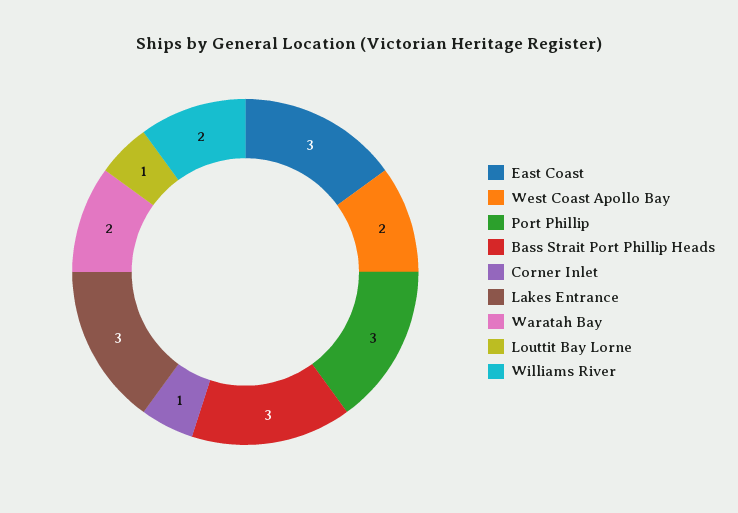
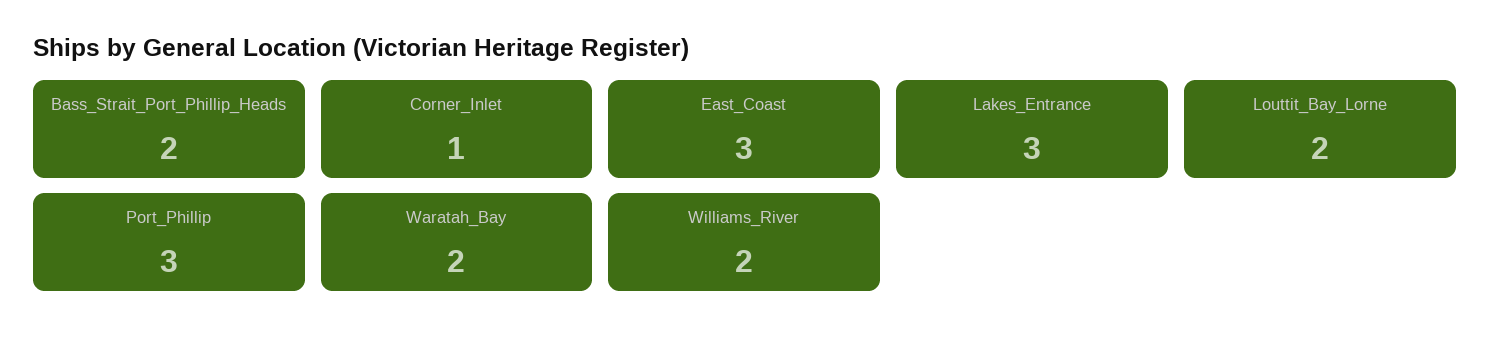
  {
    "East Coast": 3,
-   "West Coast Apollo Bay": 2,
    "Port Phillip": 3,
-   "Bass Strait Port Phillip Heads": 3,
+   "Bass Strait Port Phillip Heads": 2,
    "Corner Inlet": 1,
    "Lakes Entrance": 3,
    "Waratah Bay": 2,
-   "Louttit Bay Lorne": 1,
+   "Louttit Bay Lorne": 2,
    "Williams River": 2
  }

